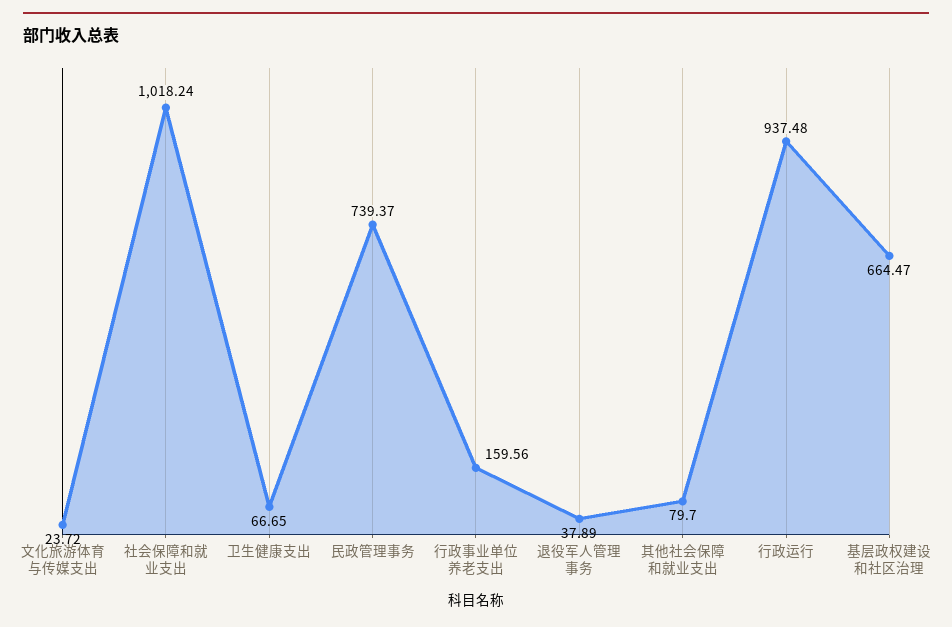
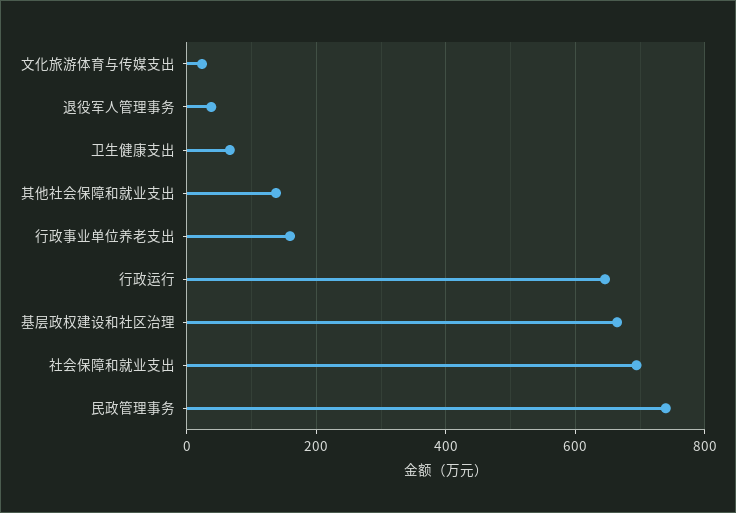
  {
    "文化旅游体育与传媒支出": 23.72,
-   "社会保障和就业支出": 1018.24,
+   "社会保障和就业支出": 700,
    "卫生健康支出": 66.65,
    "民政管理事务": 739.37,
    "行政事业单位养老支出": 159.56,
    "退役军人管理事务": 37.89,
-   "其他社会保障和就业支出": 79.7,
+   "其他社会保障和就业支出": 140,
-   "行政运行": 937.48,
+   "行政运行": 640,
    "基层政权建设和社区治理": 664.47
  }

